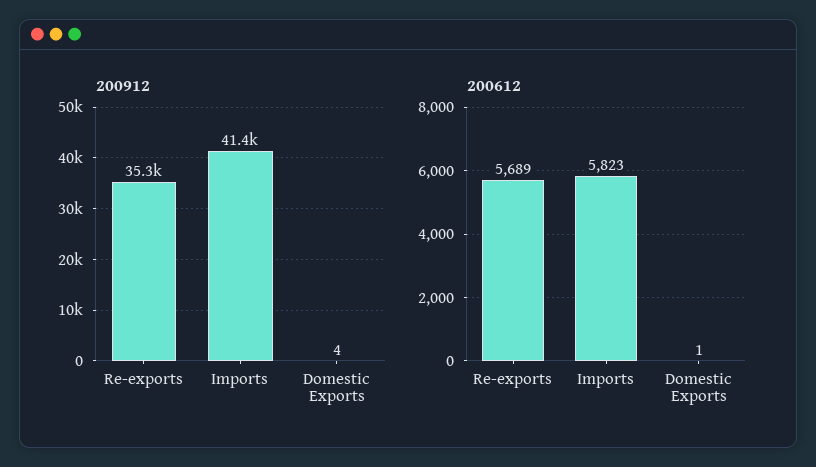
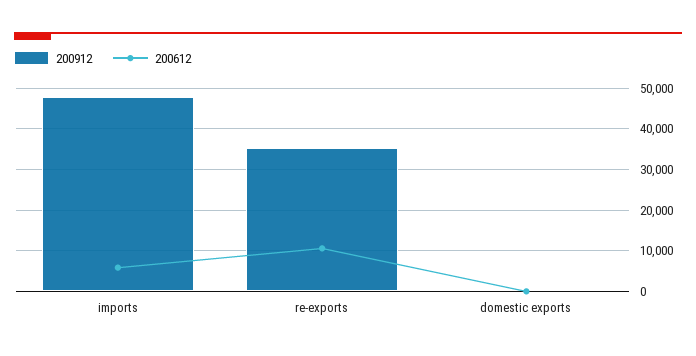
  {
    "200912": {
      "Re-exports": 35300,
-     "Imports": 41400,
+     "Imports": 48000,
      "Domestic Exports": 4
    },
    "200612": {
-     "Re-exports": 5689,
+     "Re-exports": 10000,
      "Imports": 5823,
      "Domestic Exports": 1
    }
  }

